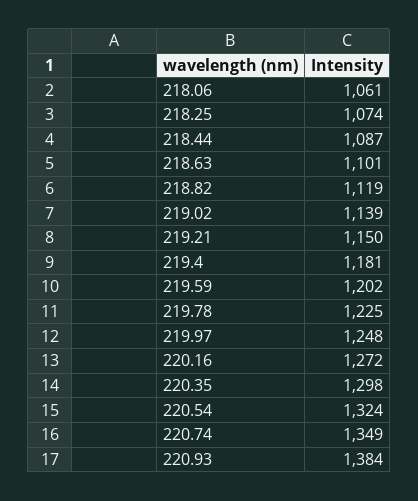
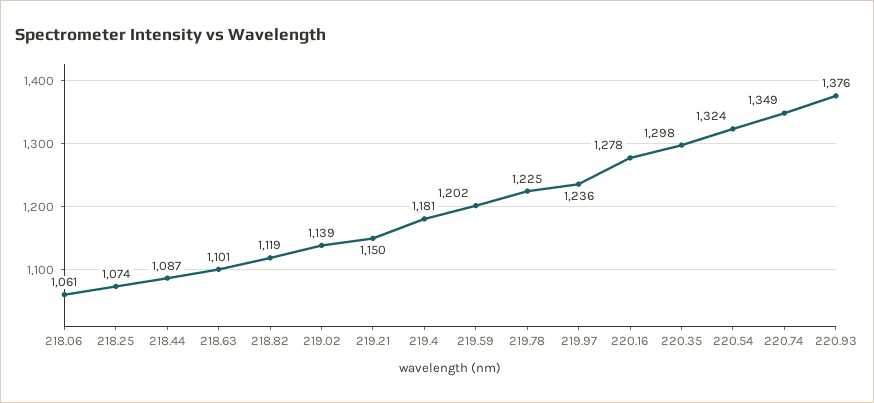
  {
    "218.06": 1061,
    "218.25": 1074,
    "218.44": 1087,
    "218.63": 1101,
    "218.82": 1119,
    "219.02": 1139,
    "219.21": 1150,
    "219.4": 1181,
    "219.59": 1202,
    "219.78": 1225,
-   "219.97": 1248,
+   "219.97": 1236,
-   "220.16": 1272,
+   "220.16": 1278,
    "220.35": 1298,
    "220.54": 1324,
    "220.74": 1349,
-   "220.93": 1384
+   "220.93": 1376
  }

